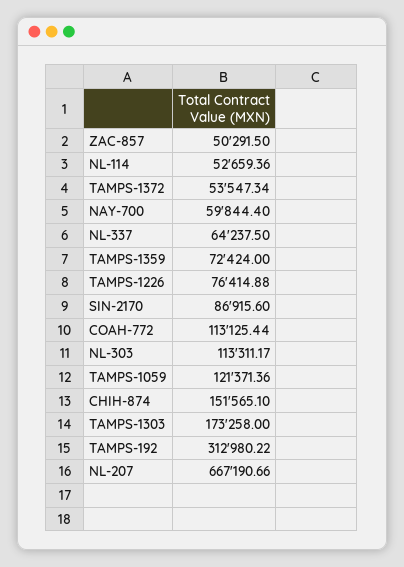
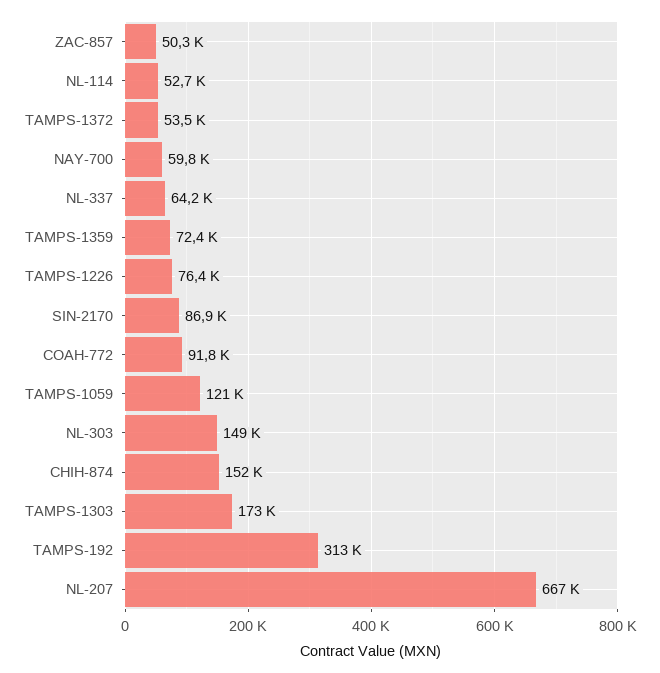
  {
    "ZAC-857": 50291.5,
    "NL-114": 52659.36,
    "TAMPS-1372": 53547.34,
    "NAY-700": 59844.4,
    "NL-337": 64237.5,
    "TAMPS-1359": 72424,
    "TAMPS-1226": 76414.88,
    "SIN-2170": 86915.6,
-   "COAH-772": 113125.44,
+   "COAH-772": 91800,
-   "NL-303": 113311.17,
+   "NL-303": 149000,
    "TAMPS-1059": 121371.36,
    "CHIH-874": 151565.1,
    "TAMPS-1303": 173258,
    "TAMPS-192": 312980.22,
    "NL-207": 667190.66
  }

